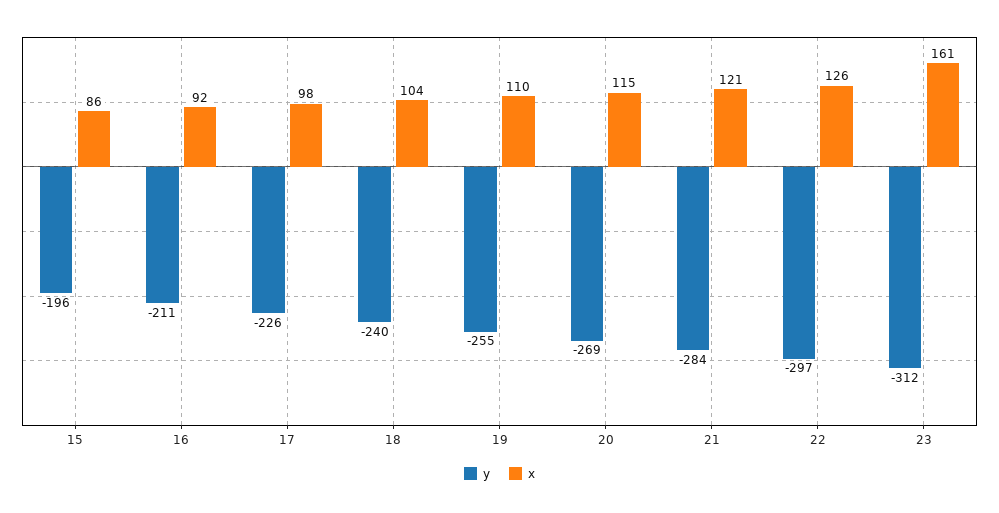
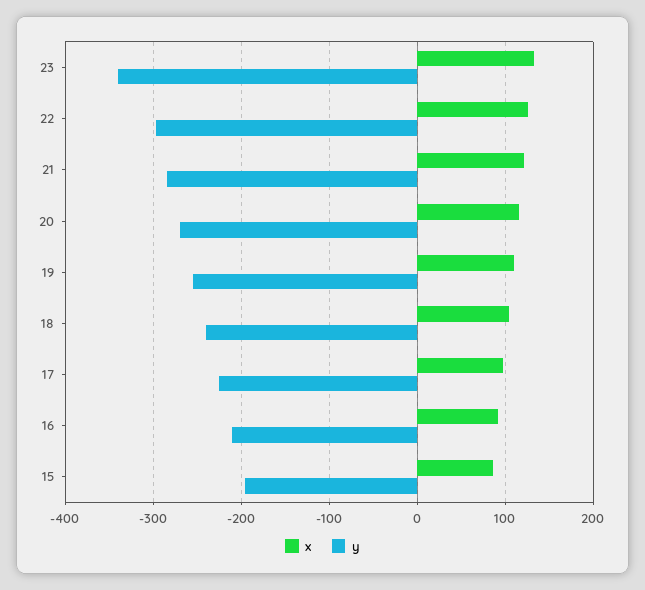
  {
    "y": {
      "15": -196,
      "16": -211,
      "17": -226,
      "18": -240,
      "19": -255,
      "20": -269,
      "21": -284,
      "22": -297,
-     "23": -312
+     "23": -340
    },
    "x": {
      "15": 86,
      "16": 92,
      "17": 98,
      "18": 104,
      "19": 110,
      "20": 115,
      "21": 121,
      "22": 126,
-     "23": 161
+     "23": 130
    }
  }

